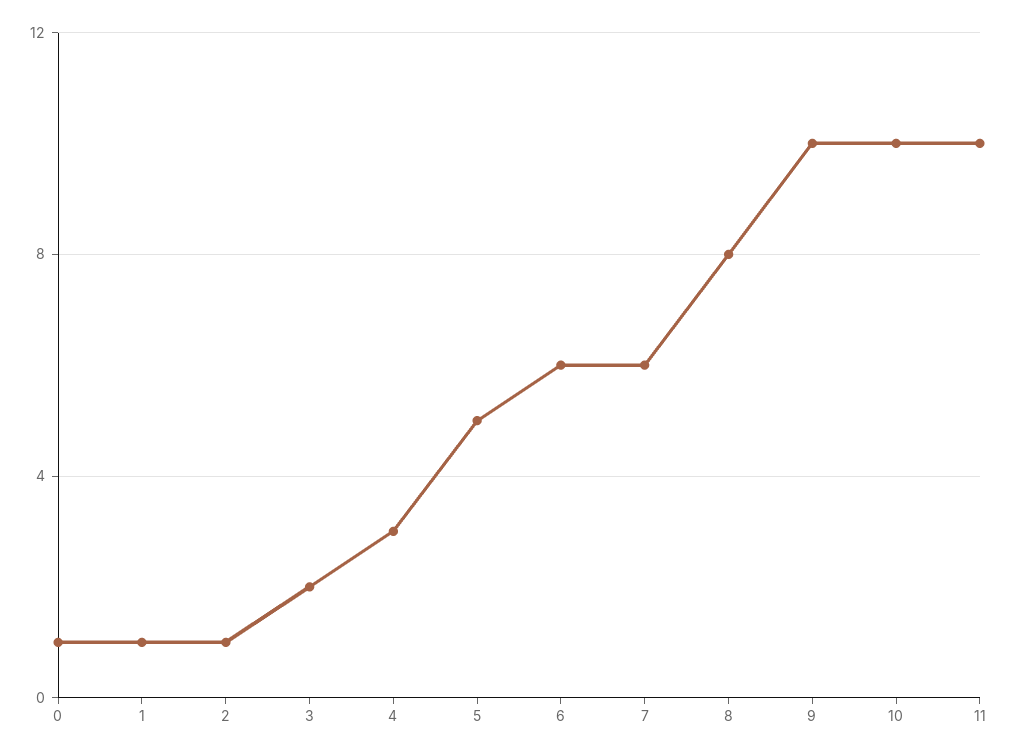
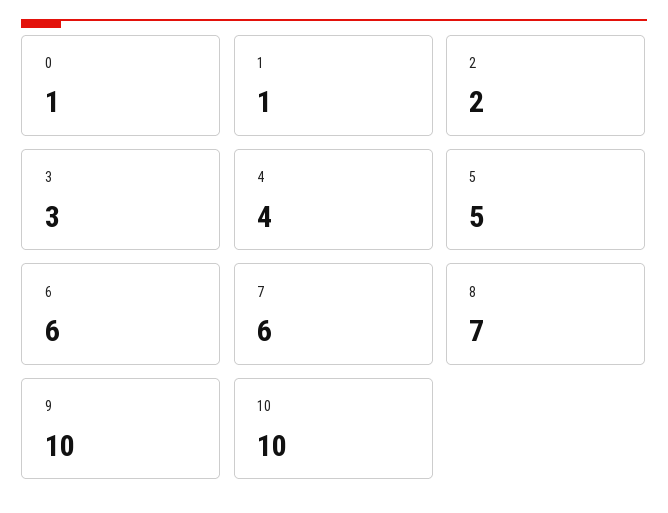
  {
    "0": 1,
    "1": 1,
-   "2": 1,
+   "2": 2,
-   "3": 2,
+   "3": 3,
-   "4": 3,
+   "4": 4,
    "5": 5,
    "6": 6,
    "7": 6,
-   "8": 8,
+   "8": 7,
    "9": 10,
-   "10": 10,
+   "10": 10
-   "11": 10
  }

